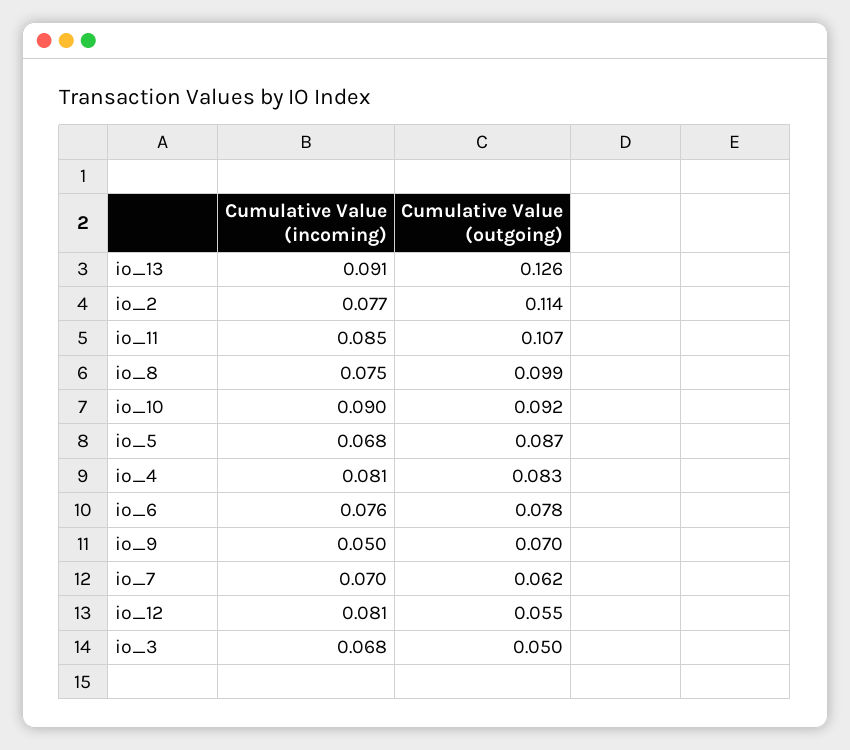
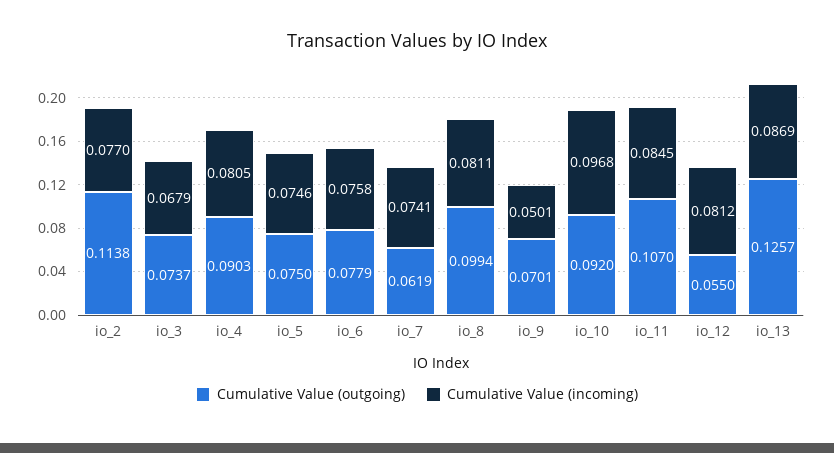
  {
    "Cumulative Value (incoming)": {
-     "io_13": 0.091,
+     "io_13": 0.0869,
      "io_2": 0.077,
      "io_11": 0.0845,
-     "io_8": 0.075,
+     "io_8": 0.0811,
-     "io_10": 0.09,
+     "io_10": 0.0968,
-     "io_5": 0.068,
+     "io_5": 0.0746,
      "io_4": 0.0805,
      "io_6": 0.0758,
      "io_9": 0.0501,
-     "io_7": 0.07,
+     "io_7": 0.0741,
      "io_12": 0.0812,
      "io_3": 0.0679
    },
    "Cumulative Value (outgoing)": {
      "io_13": 0.1257,
      "io_2": 0.1138,
      "io_11": 0.107,
      "io_8": 0.0994,
      "io_10": 0.092,
-     "io_5": 0.087,
+     "io_5": 0.075,
-     "io_4": 0.083,
+     "io_4": 0.0903,
      "io_6": 0.0779,
      "io_9": 0.0701,
      "io_7": 0.0619,
      "io_12": 0.055,
-     "io_3": 0.05
+     "io_3": 0.0737
    }
  }

